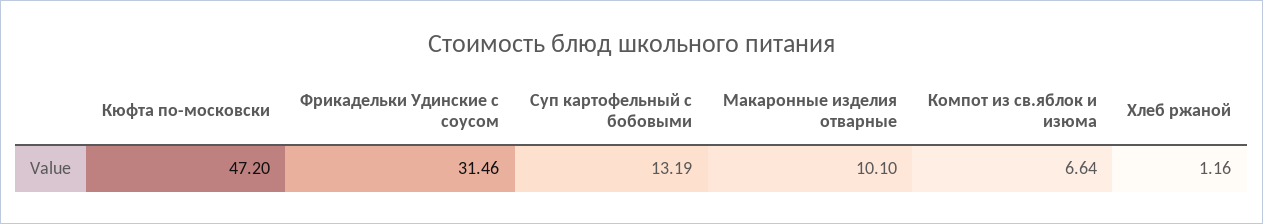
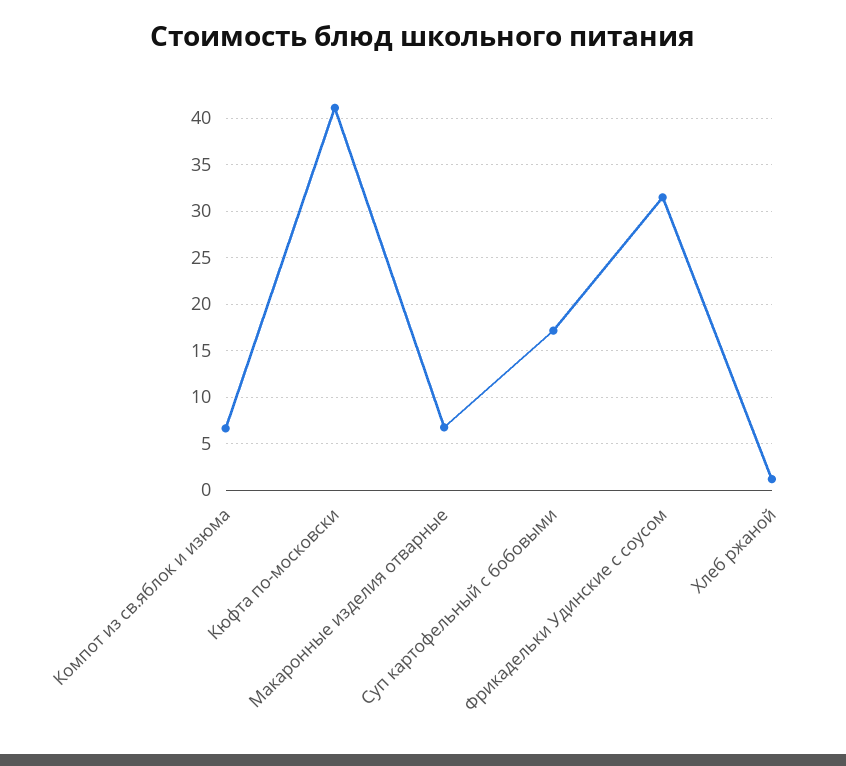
  {
-   "Кюфта по-московски": 47.2,
+   "Кюфта по-московски": 41,
    "Фрикадельки Удинские с соусом": 31.46,
-   "Суп картофельный с бобовыми": 13.19,
+   "Суп картофельный с бобовыми": 17,
-   "Макаронные изделия отварные": 10.1,
+   "Макаронные изделия отварные": 7,
    "Компот из св.яблок и изюма": 6.64,
    "Хлеб ржаной": 1.16
  }

